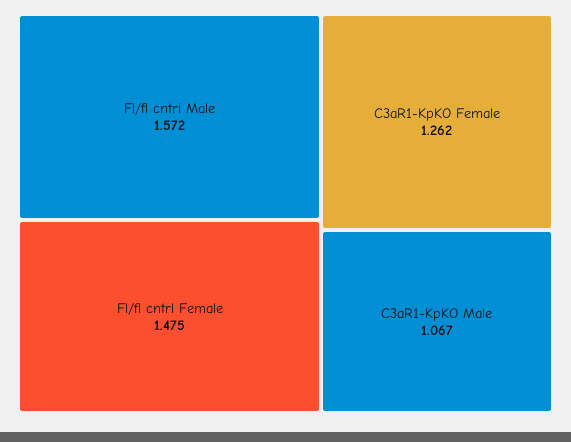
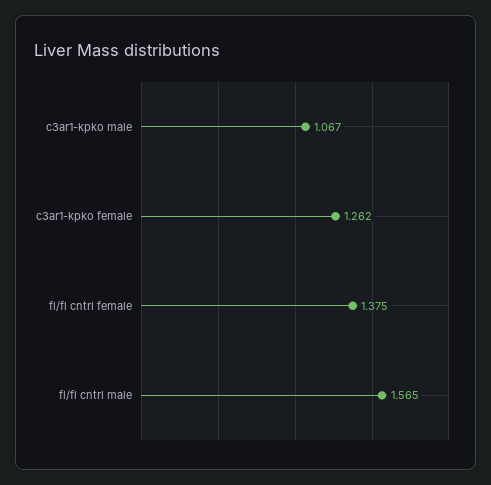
  {
-   "Fl/fl cntrl Male": 1.572,
+   "Fl/fl cntrl Male": 1.565,
-   "Fl/fl cntrl Female": 1.475,
+   "Fl/fl cntrl Female": 1.375,
    "C3aR1-KpKO Female": 1.262,
    "C3aR1-KpKO Male": 1.067
  }

